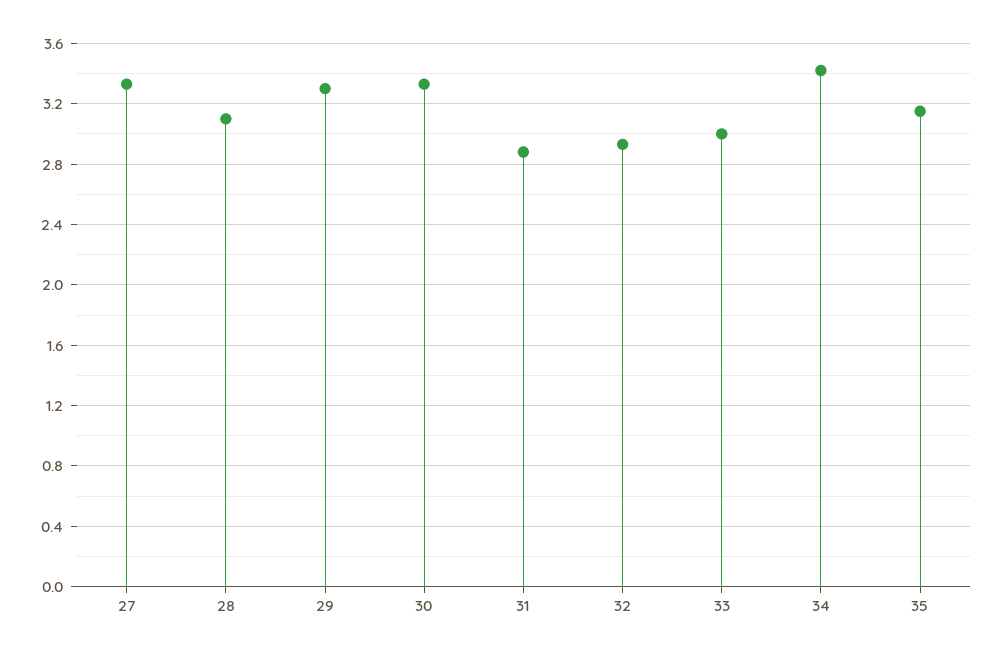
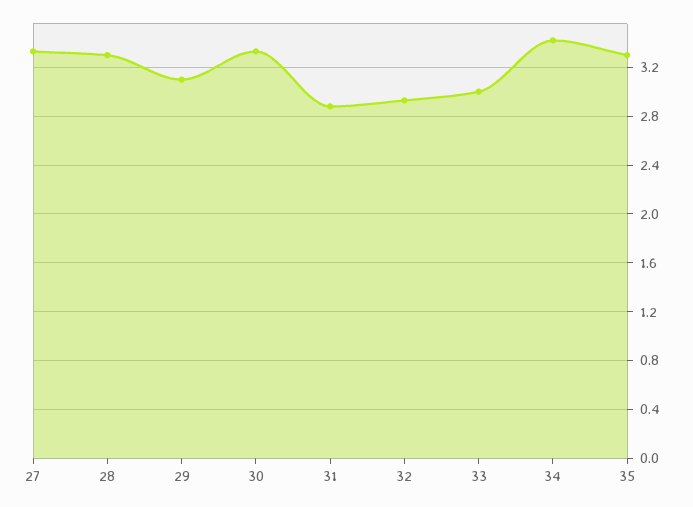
  {
    "27": 3.35,
-   "28": 3.1,
+   "28": 3.3,
-   "29": 3.3,
+   "29": 3.1,
    "30": 3.35,
    "31": 2.9,
    "32": 2.95,
    "33": 3,
    "34": 3.4,
-   "35": 3.15
+   "35": 3.3
  }

